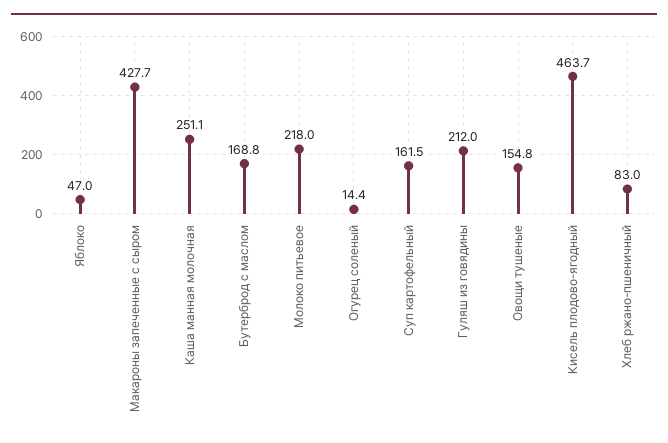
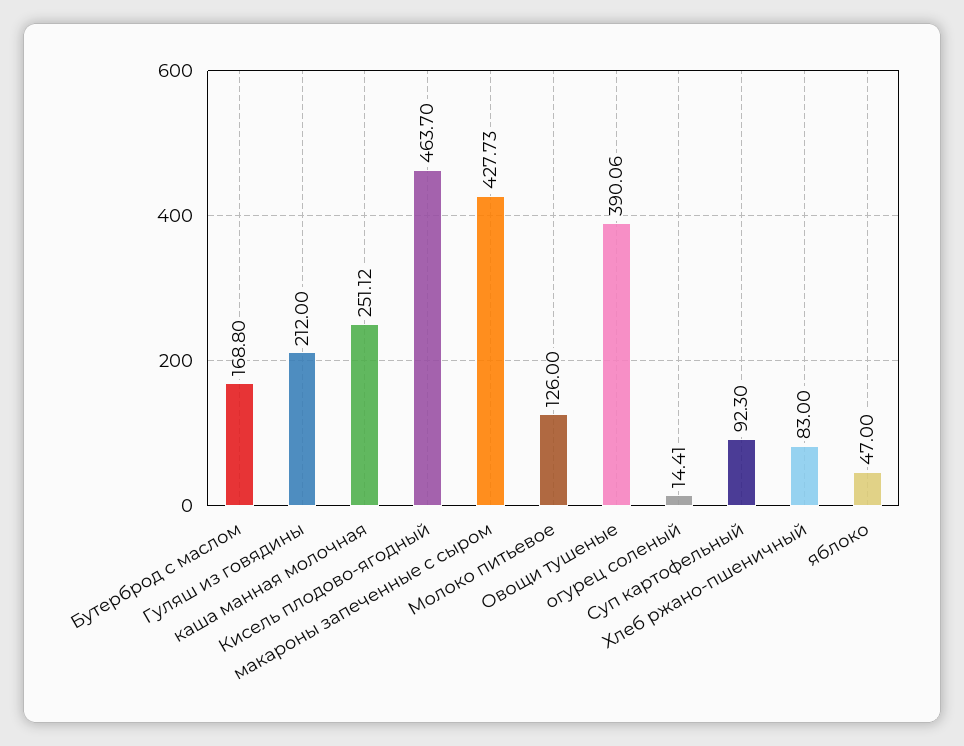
  {
    "Яблоко": 47,
    "Макароны запеченные с сыром": 427.73,
    "Каша манная молочная": 251.12,
    "Бутерброд с маслом": 168.8,
-   "Молоко питьевое": 218,
+   "Молоко питьевое": 126,
    "Огурец соленый": 14.41,
-   "Суп картофельный": 161.5,
+   "Суп картофельный": 92.3,
    "Гуляш из говядины": 212,
-   "Овощи тушеные": 154.8,
+   "Овощи тушеные": 390.06,
    "Кисель плодово-ягодный": 463.7,
    "Хлеб ржано-пшеничный": 83
  }

